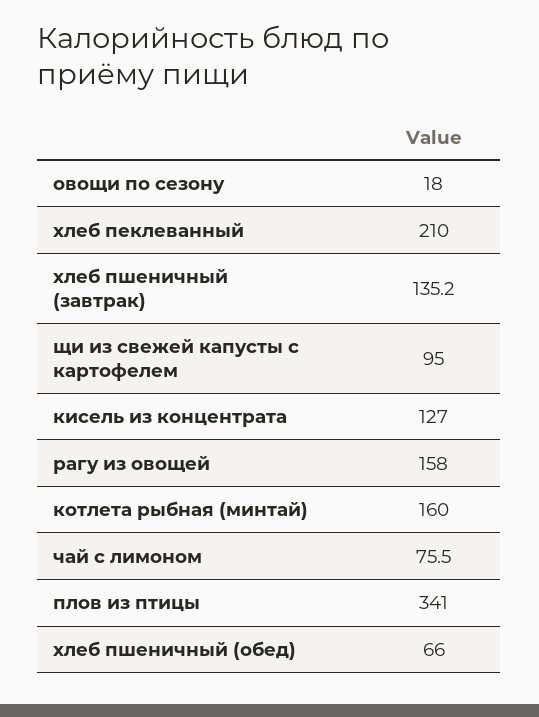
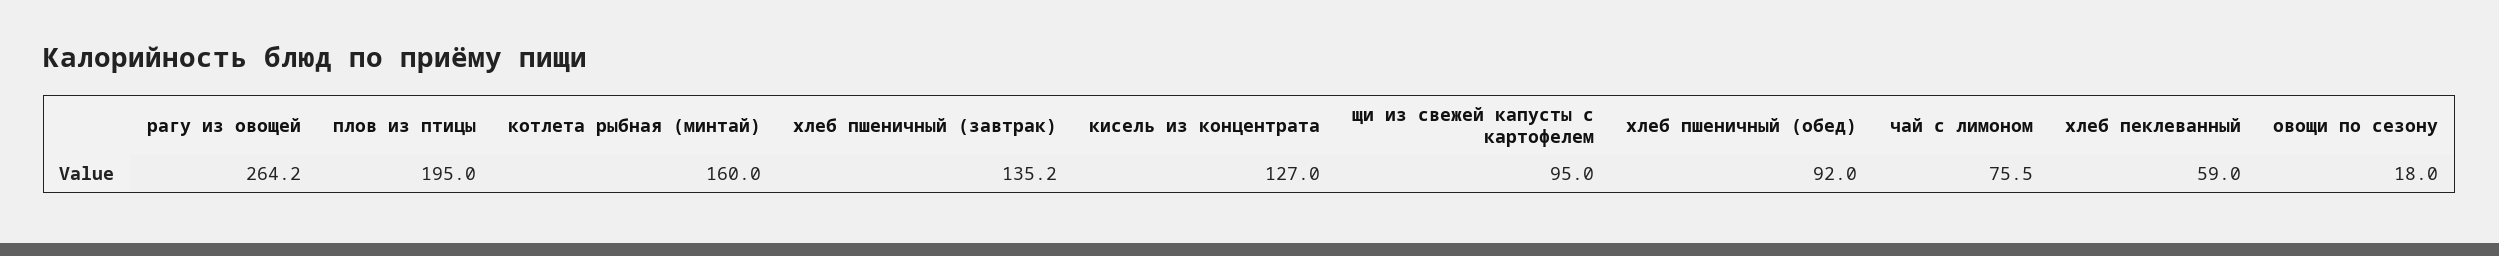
  {
    "овощи по сезону": 18,
-   "хлеб пеклеванный": 210,
+   "хлеб пеклеванный": 59,
    "хлеб пшеничный (завтрак)": 135.2,
    "щи из свежей капусты с картофелем": 95,
    "кисель из концентрата": 127,
-   "рагу из овощей": 158,
+   "рагу из овощей": 264.2,
    "котлета рыбная (минтай)": 160,
    "чай с лимоном": 75.5,
-   "плов из птицы": 341,
+   "плов из птицы": 195,
-   "хлеб пшеничный (обед)": 66
+   "хлеб пшеничный (обед)": 92
  }

